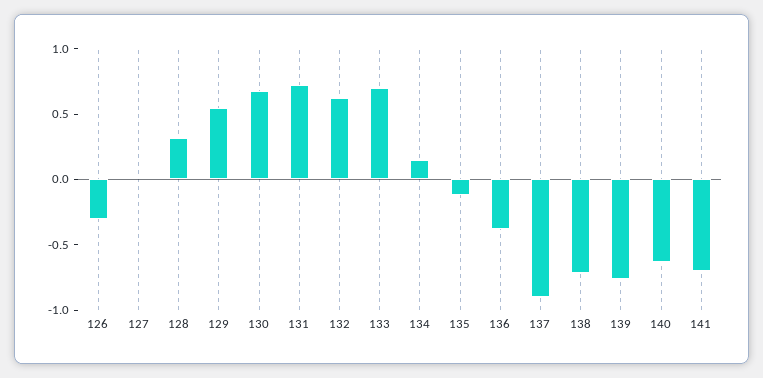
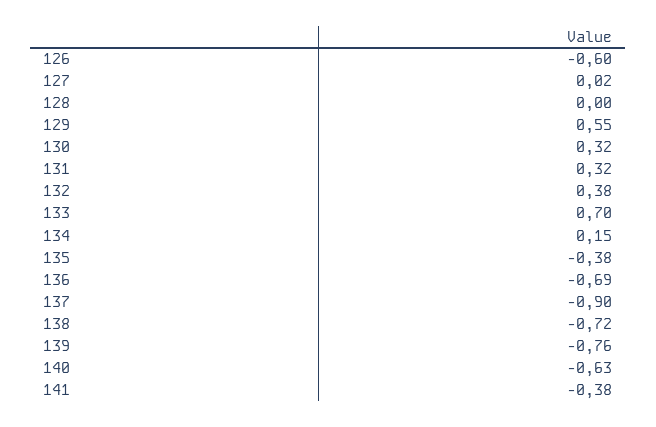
  {
-   "126": -0.3,
+   "126": -0.6,
    "127": 0.02,
-   "128": 0.3,
+   "128": 0,
    "129": 0.55,
-   "130": 0.7,
+   "130": 0.32,
-   "131": 0.7,
+   "131": 0.32,
-   "132": 0.6,
+   "132": 0.38,
    "133": 0.7,
    "134": 0.15,
-   "135": -0.1,
+   "135": -0.38,
-   "136": -0.4,
+   "136": -0.69,
    "137": -0.9,
    "138": -0.72,
    "139": -0.76,
    "140": -0.63,
-   "141": -0.7
+   "141": -0.38
  }

